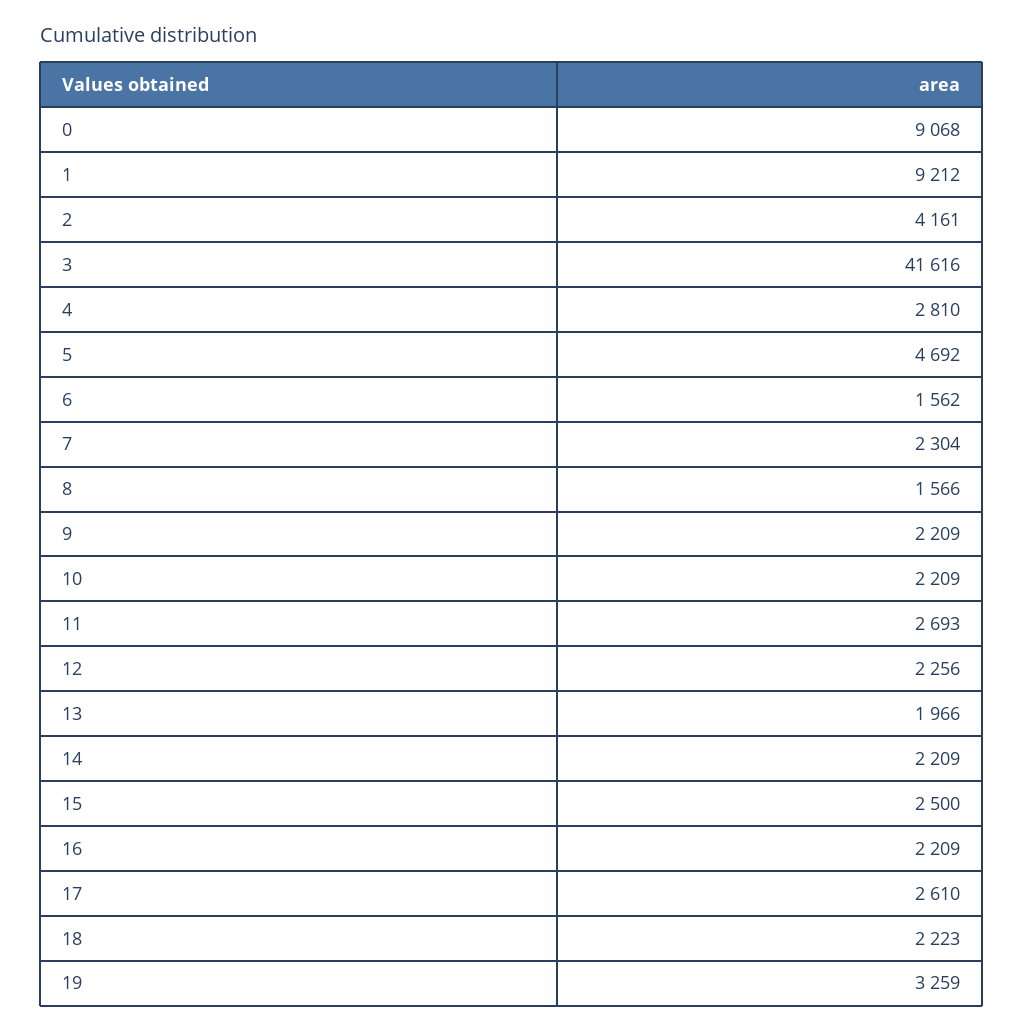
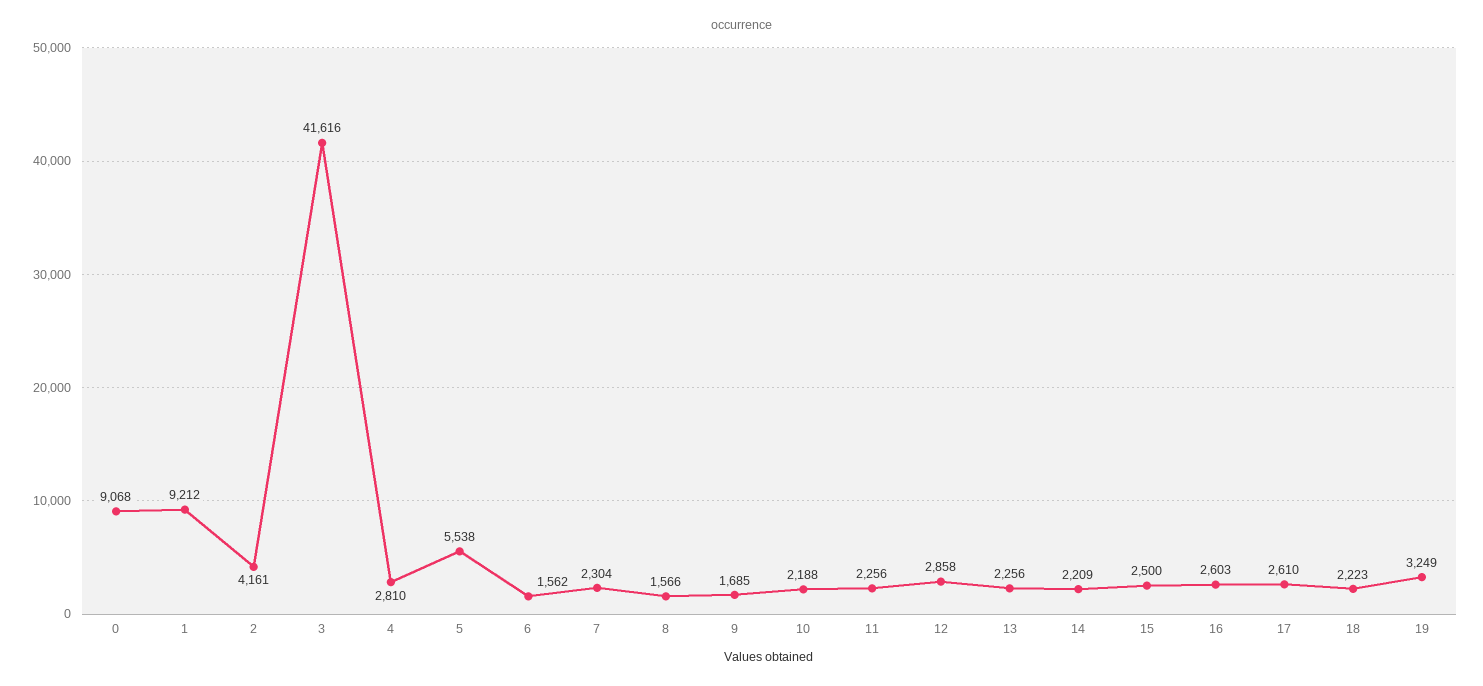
  {
    "0": 9068,
    "1": 9212,
    "2": 4161,
    "3": 41616,
    "4": 2810,
-   "5": 4692,
+   "5": 5538,
    "6": 1562,
    "7": 2304,
    "8": 1566,
-   "9": 2209,
+   "9": 1685,
-   "10": 2209,
+   "10": 2188,
-   "11": 2693,
+   "11": 2256,
-   "12": 2256,
+   "12": 2858,
-   "13": 1966,
+   "13": 2256,
    "14": 2209,
    "15": 2500,
-   "16": 2209,
+   "16": 2603,
    "17": 2610,
    "18": 2223,
-   "19": 3259
+   "19": 3249
  }

